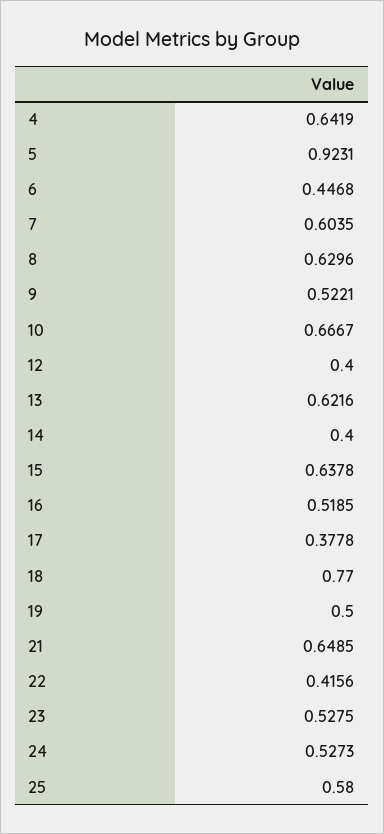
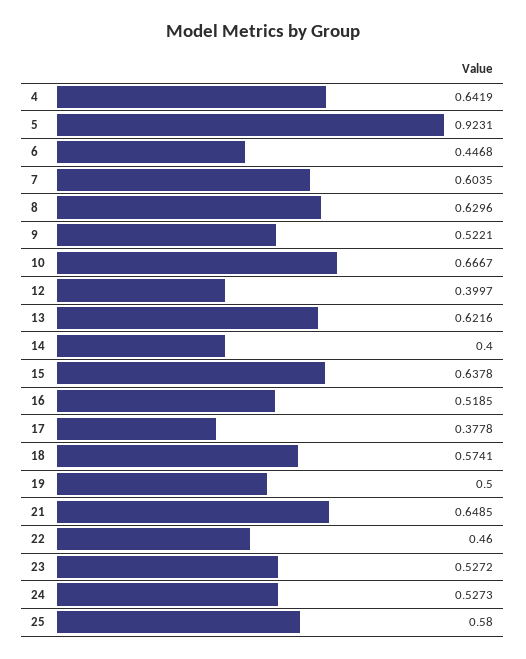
  {
    "4": 0.6419,
    "5": 0.9231,
    "6": 0.4468,
    "7": 0.6035,
    "8": 0.6296,
    "9": 0.5221,
    "10": 0.6667,
-   "12": 0.4,
+   "12": 0.3997,
    "13": 0.6216,
    "14": 0.4,
    "15": 0.6378,
    "16": 0.5185,
    "17": 0.3778,
-   "18": 0.77,
+   "18": 0.5741,
    "19": 0.5,
    "21": 0.6485,
-   "22": 0.4156,
+   "22": 0.46,
-   "23": 0.5275,
+   "23": 0.5272,
    "24": 0.5273,
    "25": 0.58
  }

